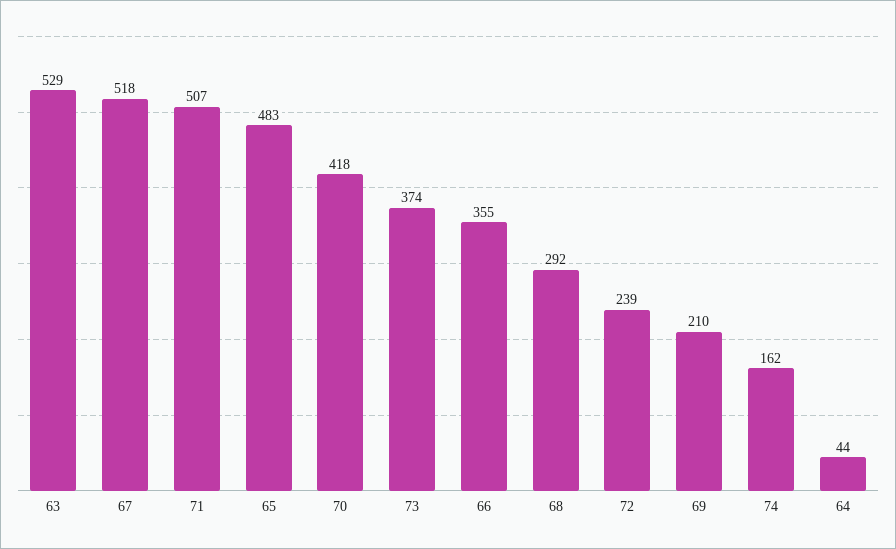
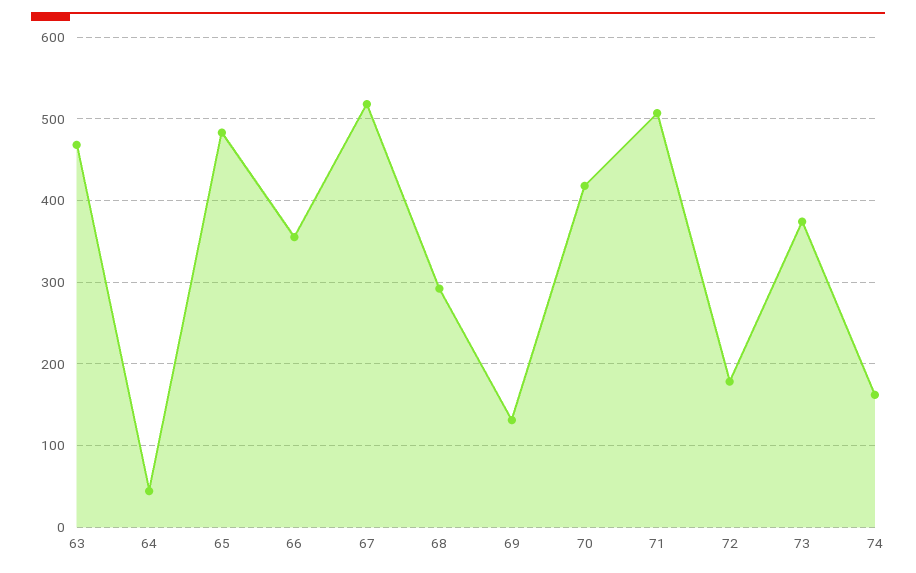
  {
-   "63": 529,
+   "63": 470,
    "67": 518,
    "71": 507,
    "65": 483,
    "70": 418,
    "73": 374,
    "66": 355,
    "68": 292,
-   "72": 239,
+   "72": 180,
-   "69": 210,
+   "69": 130,
    "74": 162,
    "64": 44
  }

